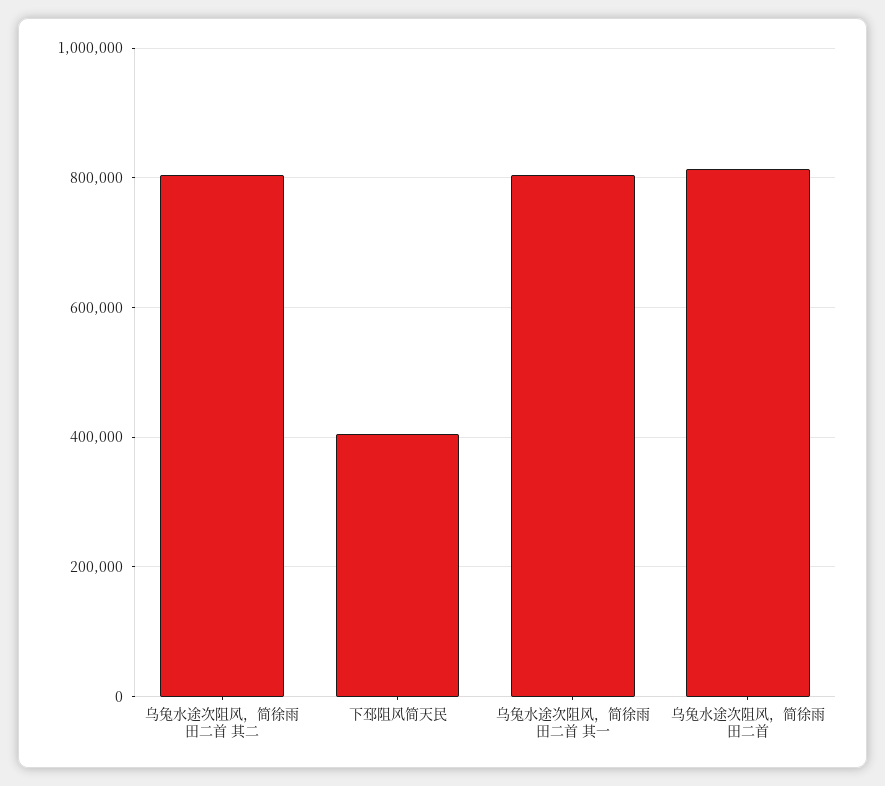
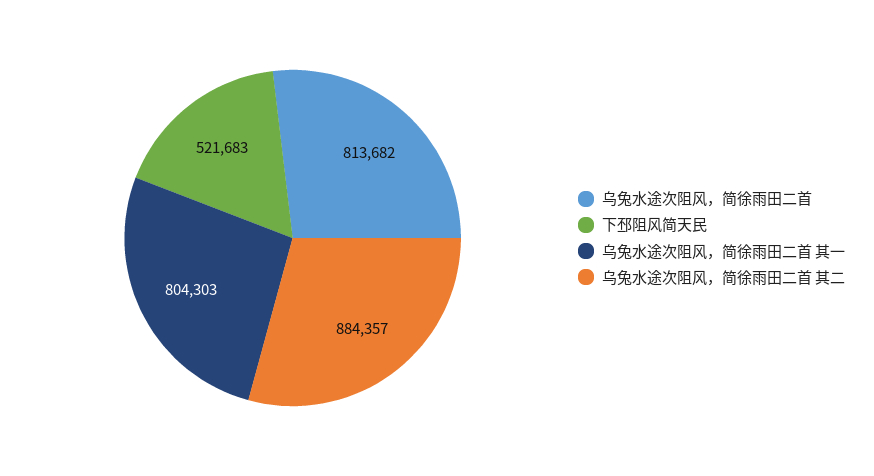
  {
-   "乌兔水途次阻风，简徐雨田二首 其二": 800000,
+   "乌兔水途次阻风，简徐雨田二首 其二": 884357,
-   "下邳阻风简天民": 400000,
+   "下邳阻风简天民": 521683,
    "乌兔水途次阻风，简徐雨田二首 其一": 804303,
    "乌兔水途次阻风，简徐雨田二首": 813682
  }

